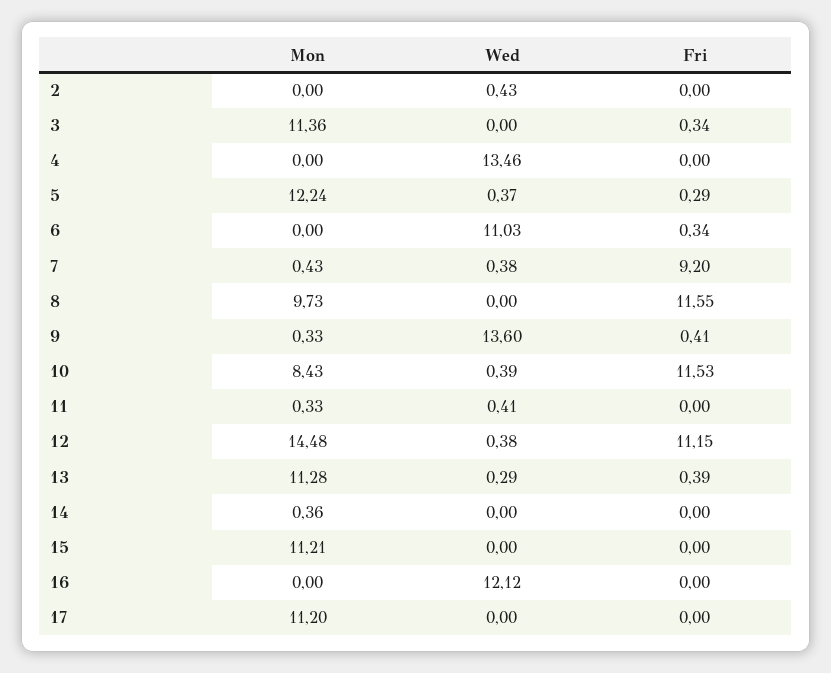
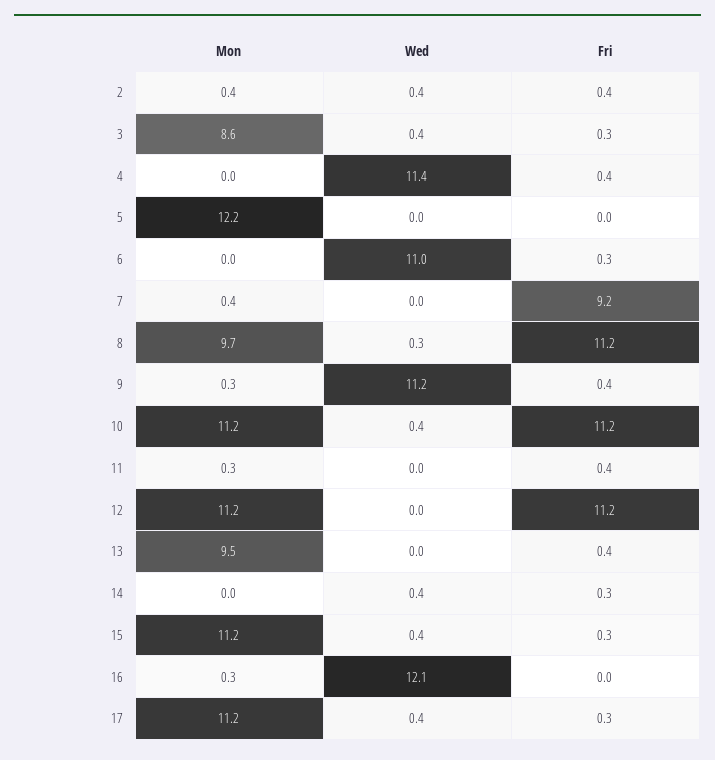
  {
    "Mon": {
-     "2": 0,
+     "2": 0.4,
-     "3": 11.36,
+     "3": 8.6,
      "4": 0,
      "5": 12.24,
      "6": 0,
      "7": 0.43,
      "8": 9.73,
      "9": 0.33,
-     "10": 8.43,
+     "10": 11.2,
      "11": 0.33,
-     "12": 14.48,
+     "12": 11.2,
-     "13": 11.28,
+     "13": 9.5,
-     "14": 0.36,
+     "14": 0,
      "15": 11.21,
-     "16": 0,
+     "16": 0.3,
      "17": 11.2
    },
    "Wed": {
      "2": 0.43,
-     "3": 0,
+     "3": 0.4,
-     "4": 13.46,
+     "4": 11.4,
-     "5": 0.37,
+     "5": 0,
      "6": 11.03,
-     "7": 0.38,
+     "7": 0,
-     "8": 0,
+     "8": 0.3,
-     "9": 13.6,
+     "9": 11.2,
      "10": 0.39,
-     "11": 0.41,
+     "11": 0,
-     "12": 0.38,
+     "12": 0,
-     "13": 0.29,
+     "13": 0,
-     "14": 0,
+     "14": 0.4,
-     "15": 0,
+     "15": 0.4,
      "16": 12.12,
-     "17": 0
+     "17": 0.4
    },
    "Fri": {
-     "2": 0,
+     "2": 0.4,
      "3": 0.34,
-     "4": 0,
+     "4": 0.4,
-     "5": 0.29,
+     "5": 0,
      "6": 0.34,
      "7": 9.2,
-     "8": 11.55,
+     "8": 11.2,
      "9": 0.41,
-     "10": 11.53,
+     "10": 11.2,
-     "11": 0,
+     "11": 0.4,
      "12": 11.15,
      "13": 0.39,
-     "14": 0,
+     "14": 0.3,
-     "15": 0,
+     "15": 0.3,
      "16": 0,
-     "17": 0
+     "17": 0.3
    }
  }

